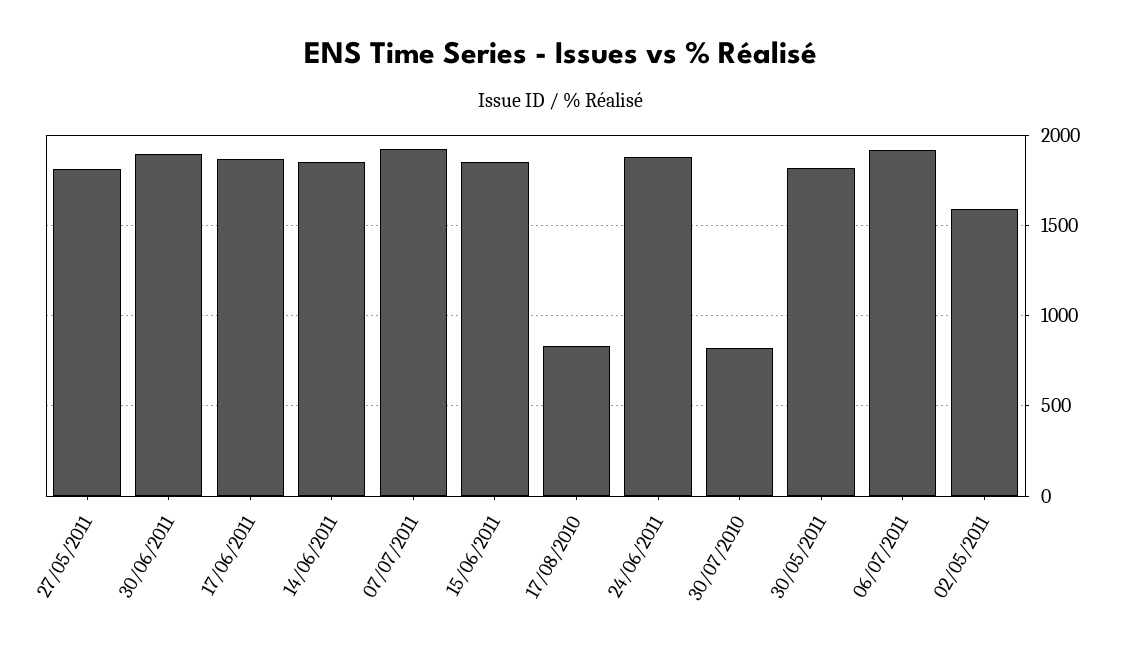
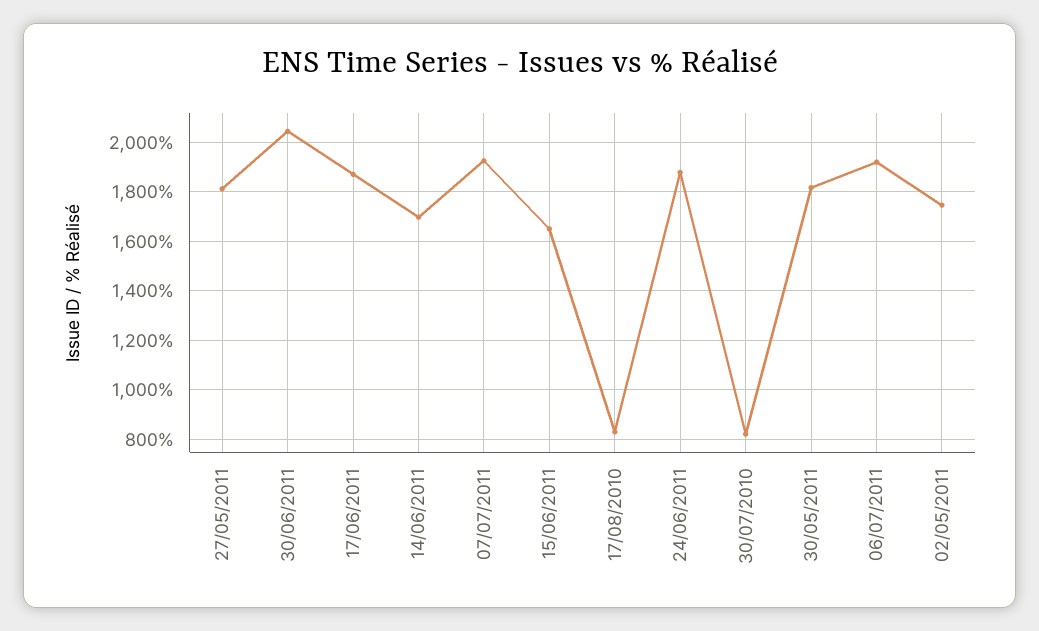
  {
    "27/05/2011": 1800,
-   "30/06/2011": 1900,
+   "30/06/2011": 2050,
    "17/06/2011": 1875,
-   "14/06/2011": 1850,
+   "14/06/2011": 1700,
    "07/07/2011": 1925,
-   "15/06/2011": 1850,
+   "15/06/2011": 1650,
    "17/08/2010": 825,
    "24/06/2011": 1875,
    "30/07/2010": 825,
    "30/05/2011": 1825,
    "06/07/2011": 1925,
-   "02/05/2011": 1600
+   "02/05/2011": 1750
  }

